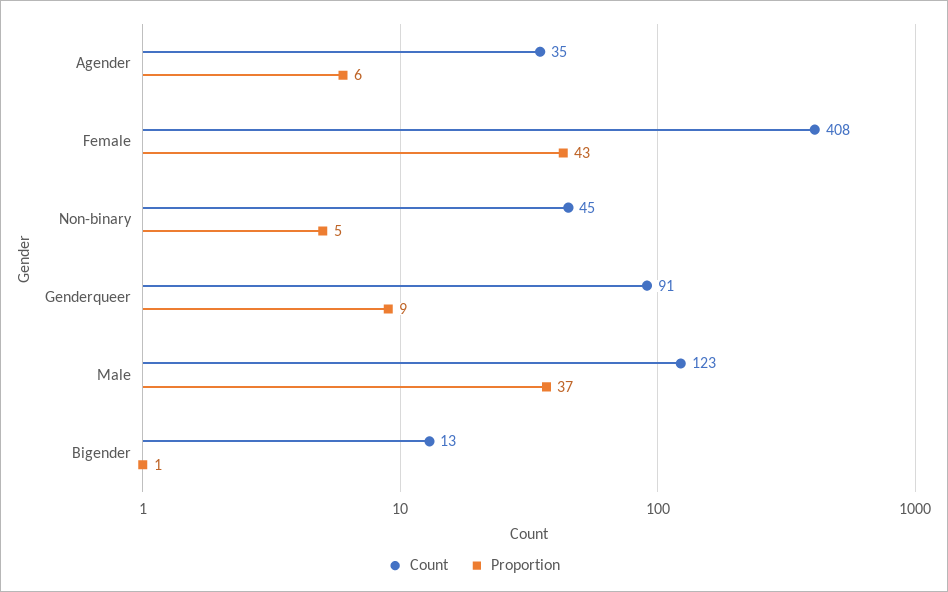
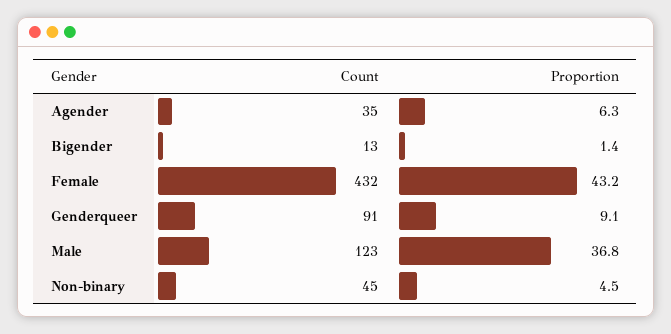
  {
    "Count": {
      "Agender": 35,
-     "Female": 408,
+     "Female": 432,
      "Non-binary": 45,
      "Genderqueer": 91,
      "Male": 123,
      "Bigender": 13
    },
    "Proportion": {
      "Agender": 6.3,
      "Female": 43.2,
      "Non-binary": 4.5,
      "Genderqueer": 9.1,
      "Male": 36.8,
      "Bigender": 1.4
    }
  }

